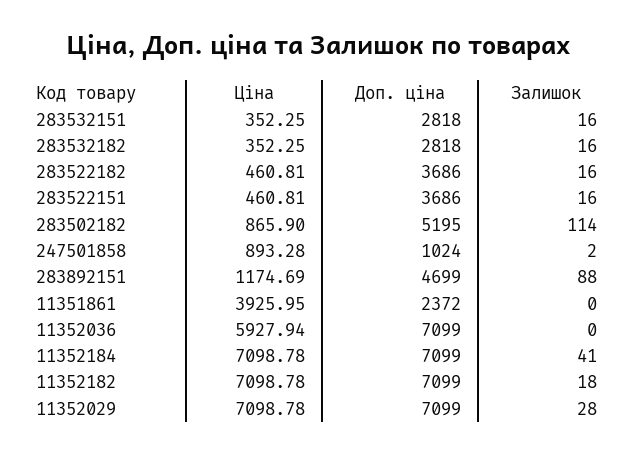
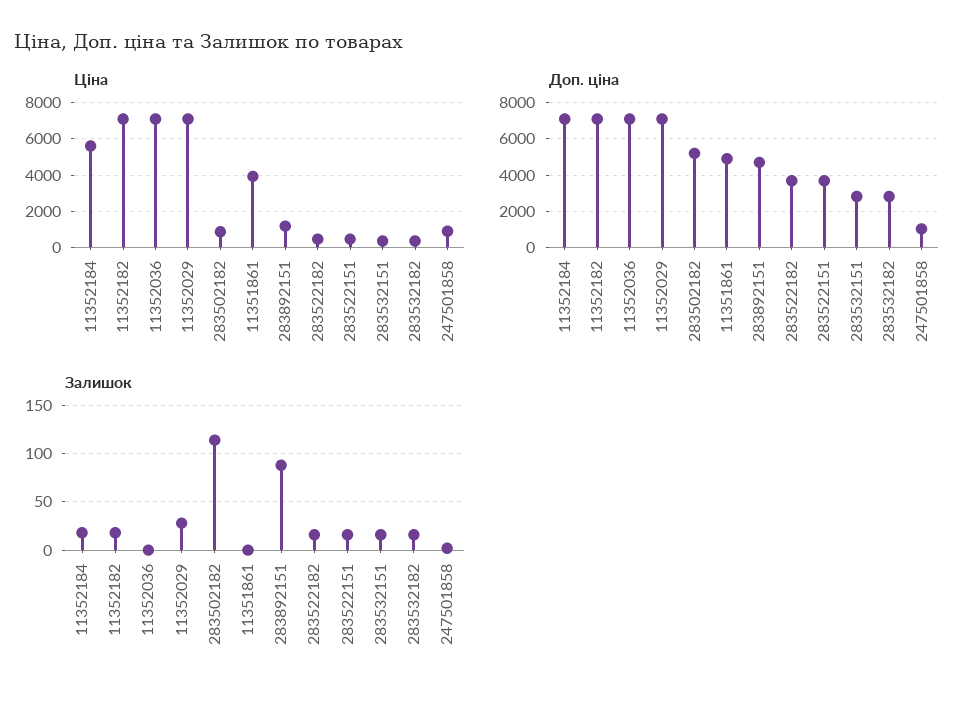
  {
    "Ціна": {
      "283532151": 352.25,
      "283532182": 352.25,
      "283522182": 460.81,
      "283522151": 460.81,
      "283502182": 865.9,
      "247501858": 893.28,
      "283892151": 1174.69,
      "11351861": 3925.95,
-     "11352036": 5927.94,
+     "11352036": 7000,
-     "11352184": 7098.78,
+     "11352184": 5500,
      "11352182": 7098.78,
      "11352029": 7098.78
    },
    "Доп. ціна": {
      "283532151": 2818,
      "283532182": 2818,
      "283522182": 3686,
      "283522151": 3686,
      "283502182": 5195,
      "247501858": 1024,
      "283892151": 4699,
-     "11351861": 2372,
+     "11351861": 5000,
      "11352036": 7099,
      "11352184": 7099,
      "11352182": 7099,
      "11352029": 7099
    },
    "Залишок": {
      "283532151": 16,
      "283532182": 16,
      "283522182": 16,
      "283522151": 16,
      "283502182": 114,
      "247501858": 2,
      "283892151": 88,
      "11351861": 0,
      "11352036": 0,
-     "11352184": 41,
+     "11352184": 20,
      "11352182": 18,
      "11352029": 28
    }
  }

